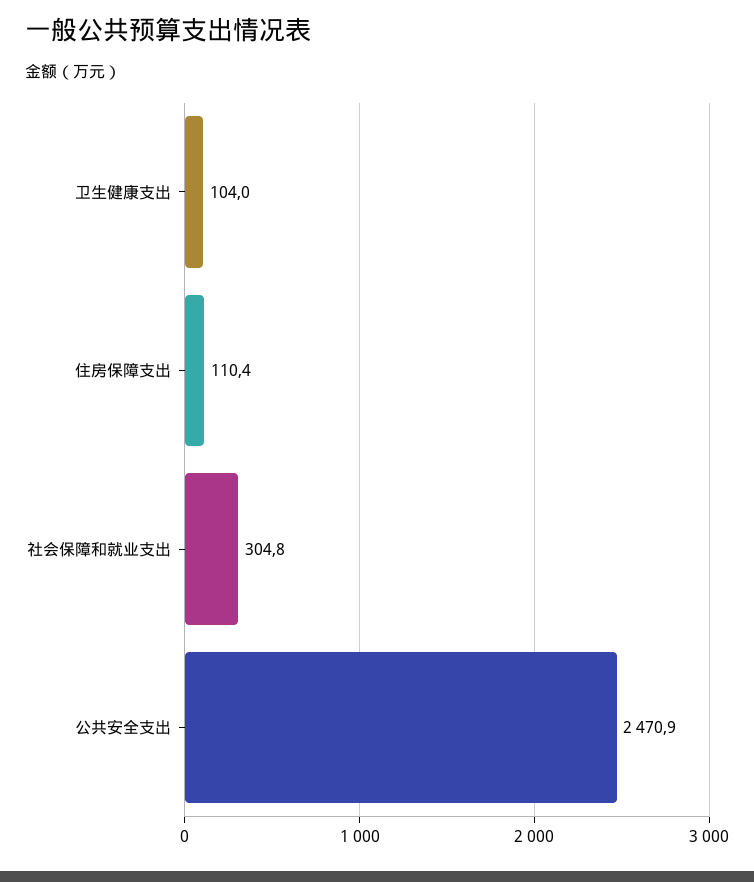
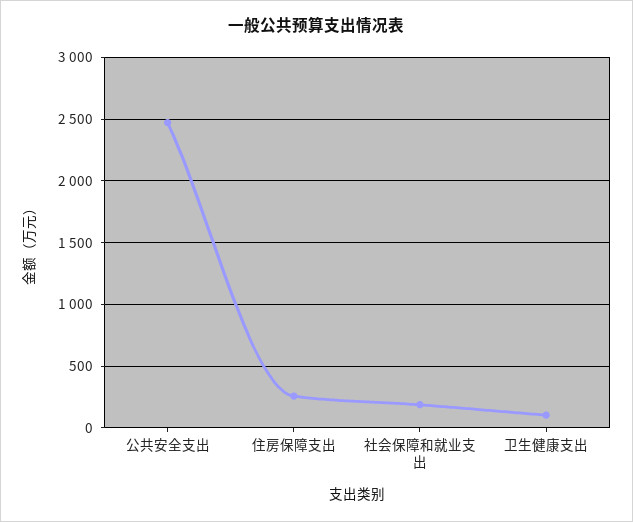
  {
    "卫生健康支出": 104,
-   "住房保障支出": 110.4,
+   "住房保障支出": 250,
-   "社会保障和就业支出": 304.8,
+   "社会保障和就业支出": 200,
    "公共安全支出": 2470.9
  }

